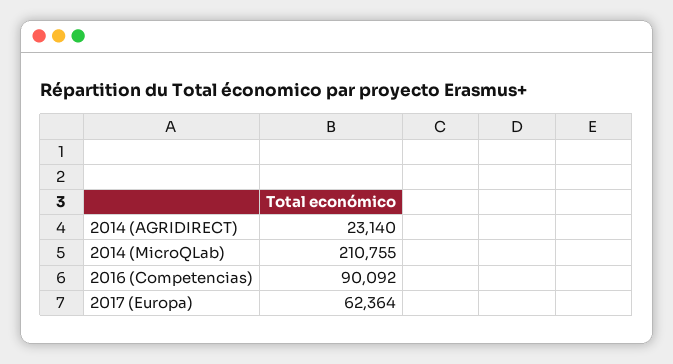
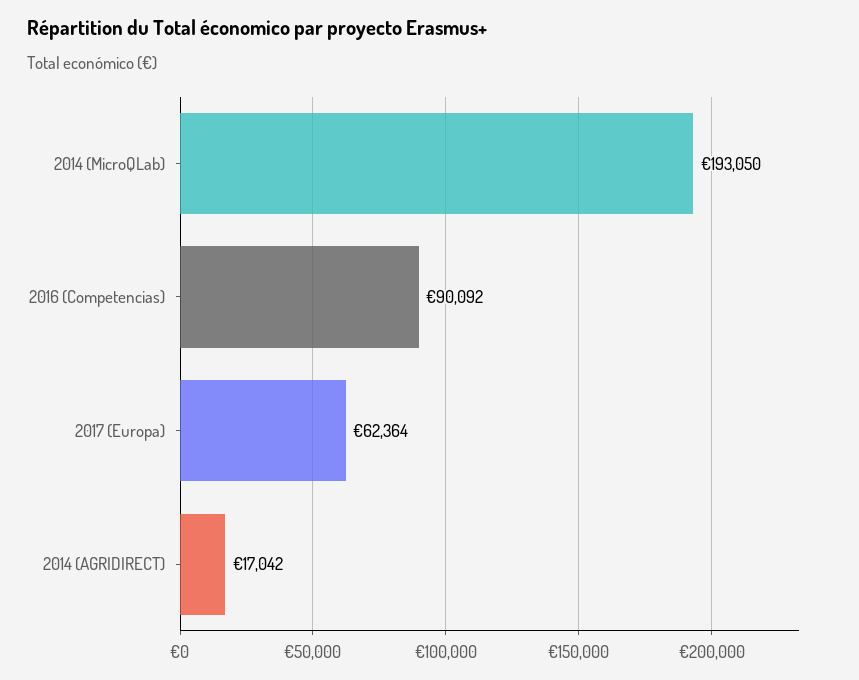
  {
-   "2014 (AGRIDIRECT)": 23140,
+   "2014 (AGRIDIRECT)": 17042,
-   "2014 (MicroQLab)": 210755,
+   "2014 (MicroQLab)": 193050,
    "2016 (Competencias)": 90092,
    "2017 (Europa)": 62364
  }

